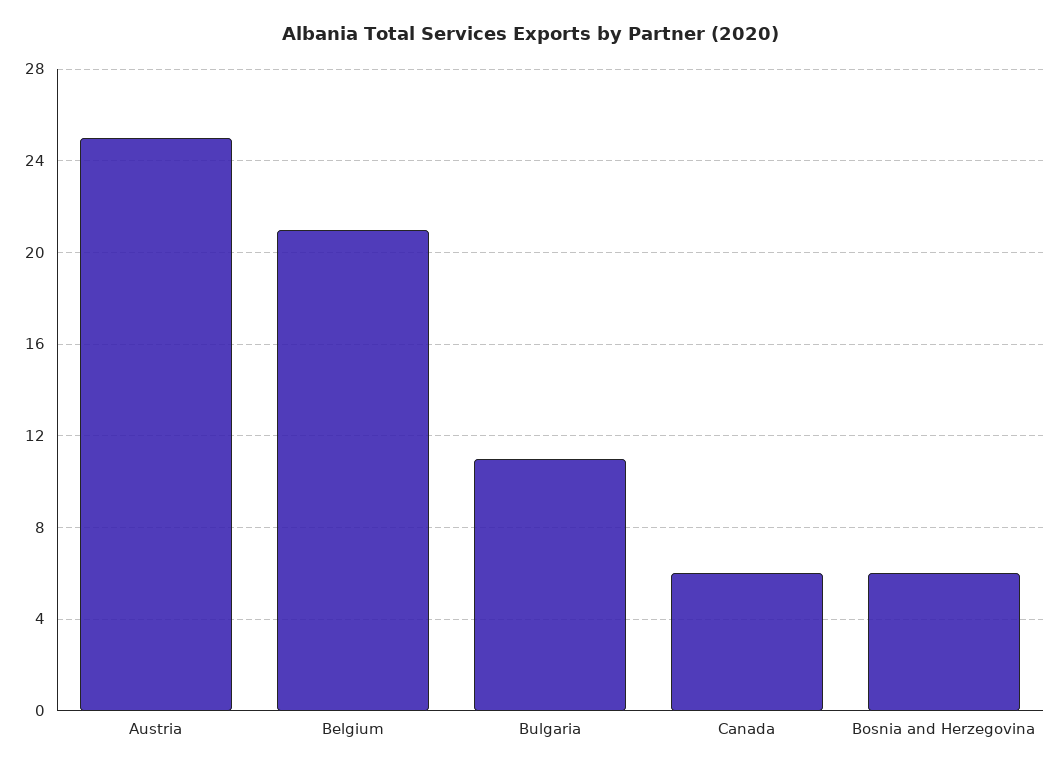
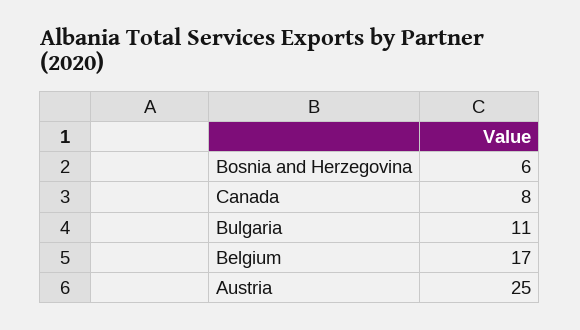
  {
    "Austria": 25,
-   "Belgium": 21,
+   "Belgium": 17,
    "Bulgaria": 11,
-   "Canada": 6,
+   "Canada": 8,
    "Bosnia and Herzegovina": 6
  }

